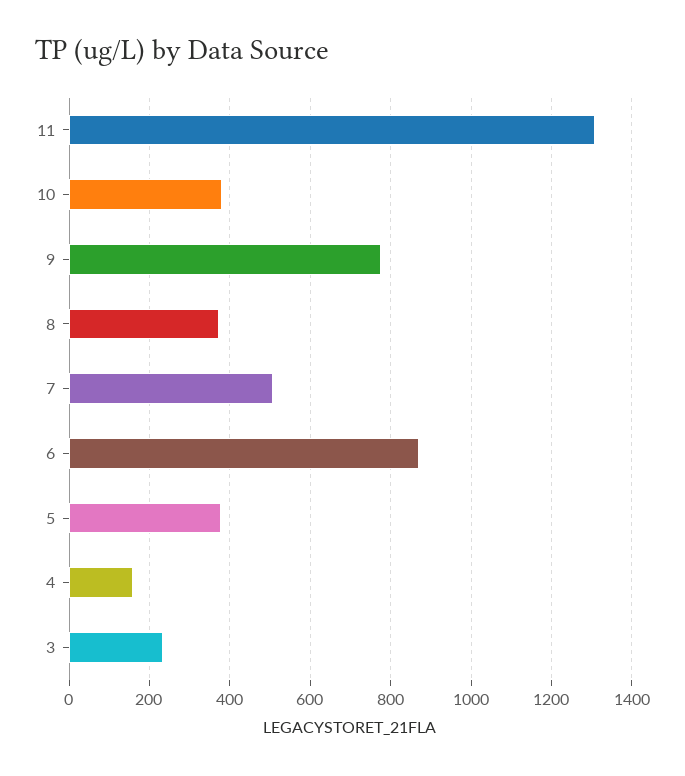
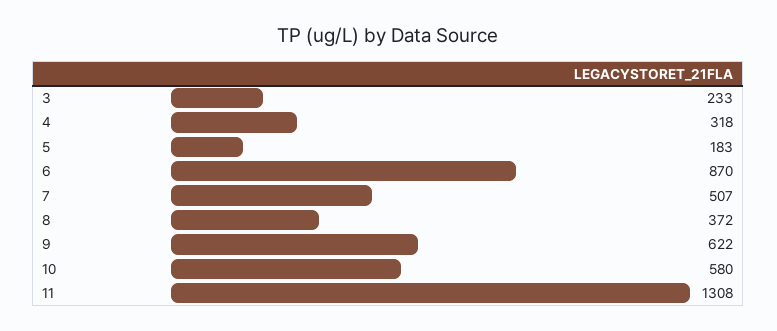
  {
    "11": 1308,
-   "10": 380,
+   "10": 580,
-   "9": 780,
+   "9": 622,
    "8": 372,
    "7": 507,
    "6": 870,
-   "5": 380,
+   "5": 183,
-   "4": 160,
+   "4": 318,
    "3": 233
  }

